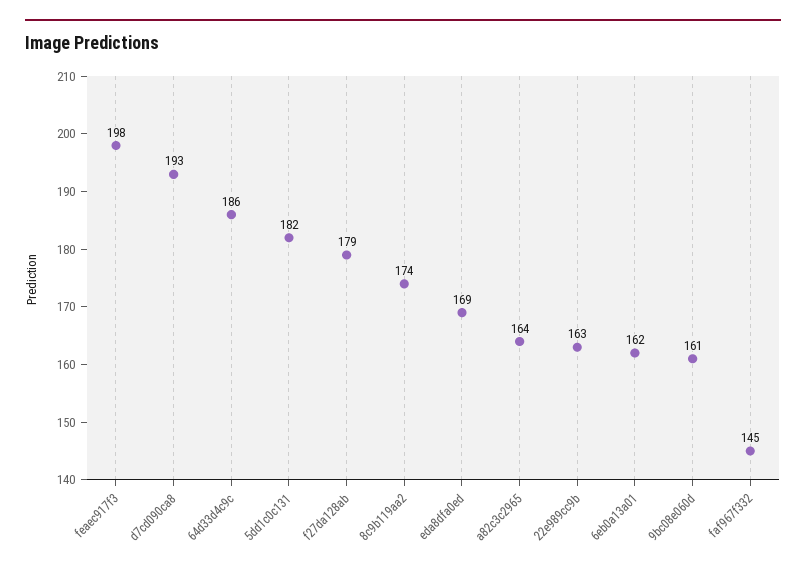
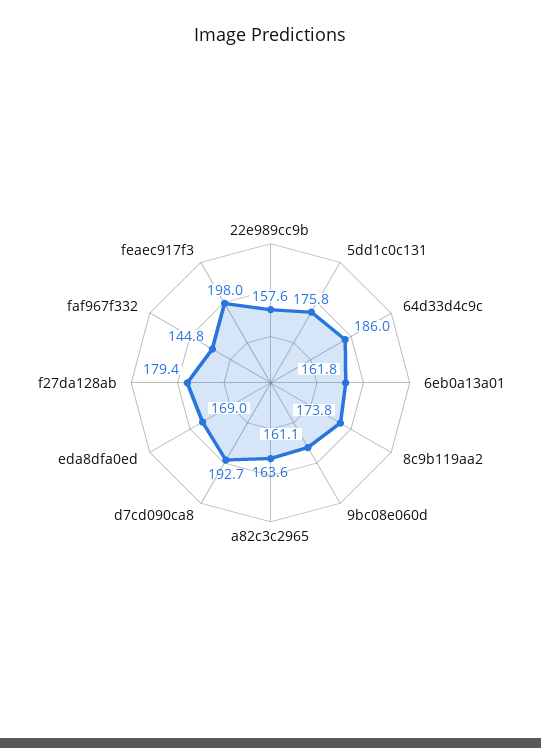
  {
    "feaec917f3": 198,
    "d7cd090ca8": 192.7,
    "64d33d4c9c": 186,
-   "5dd1c0c131": 182,
+   "5dd1c0c131": 175.8,
    "f27da128ab": 179.4,
    "8c9b119aa2": 173.8,
    "eda8dfa0ed": 169,
    "a82c3c2965": 163.6,
-   "22e989cc9b": 163,
+   "22e989cc9b": 157.6,
    "6eb0a13a01": 161.8,
    "9bc08e060d": 161.1,
    "faf967f332": 144.8
  }

